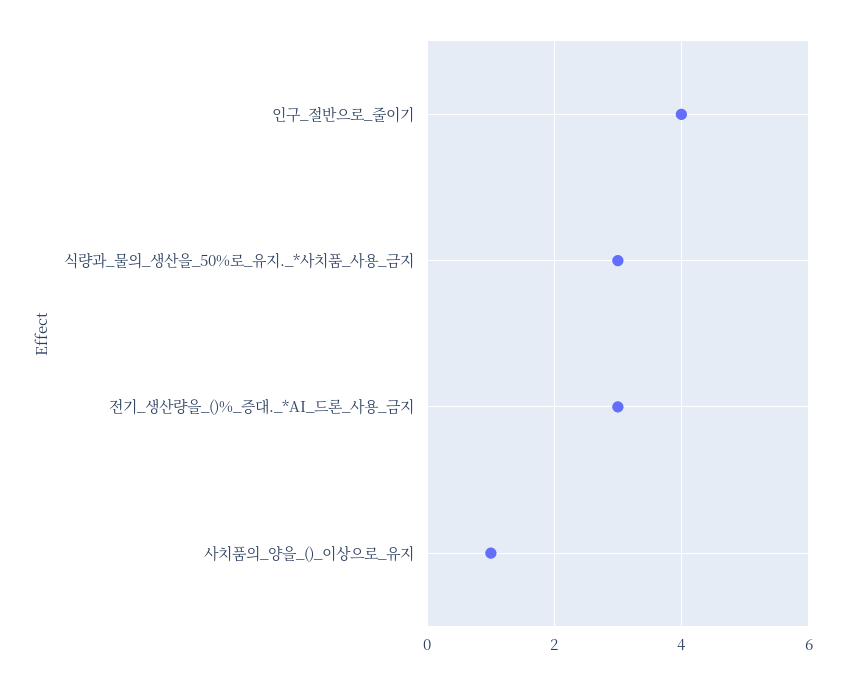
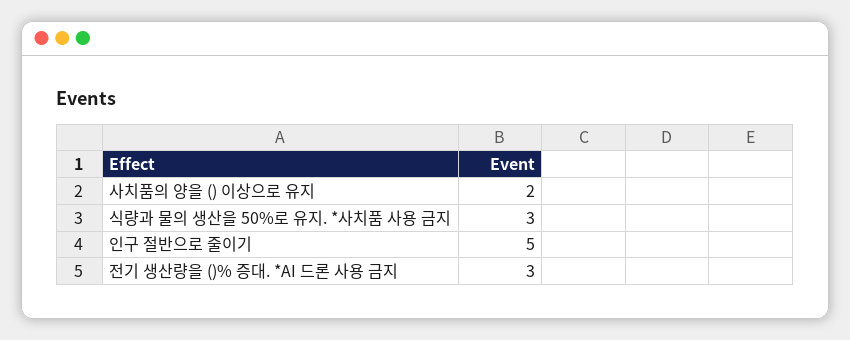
  {
-   "인구_절반으로_줄이기": 4,
+   "인구_절반으로_줄이기": 5,
    "식량과_물의_생산을_50%로_유지._*사치품_사용_금지": 3,
    "전기_생산량을_()%_증대._*AI_드론_사용_금지": 3,
-   "사치품의_양을_()_이상으로_유지": 1
+   "사치품의_양을_()_이상으로_유지": 2
  }

